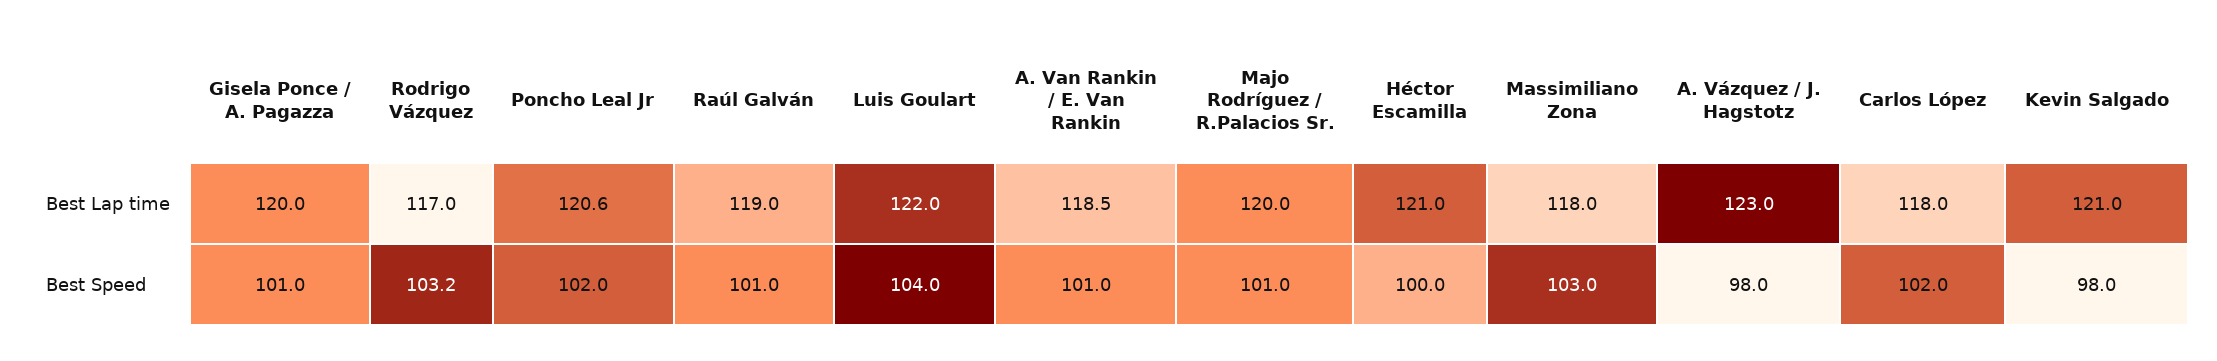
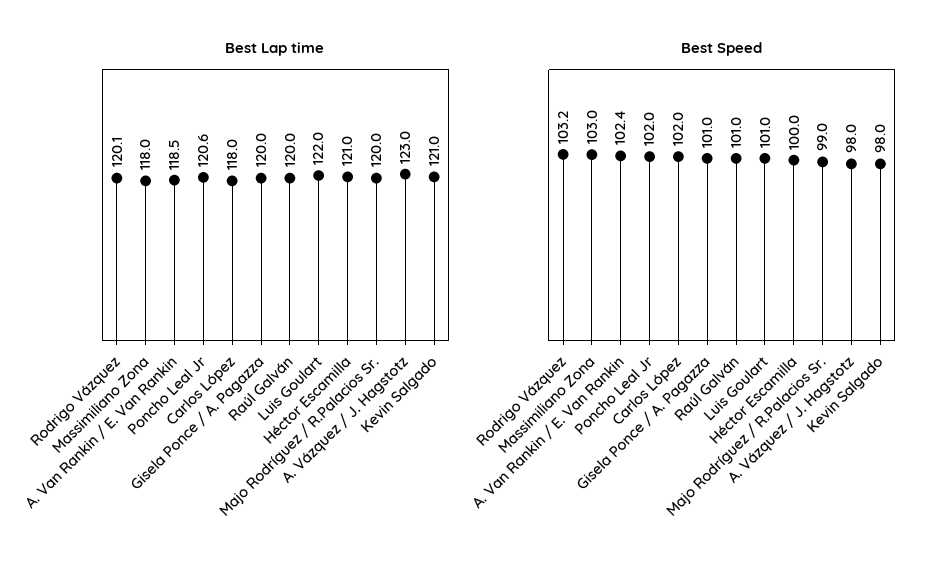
  {
    "Best Lap time": {
      "Gisela Ponce / A. Pagazza": 120,
-     "Rodrigo Vázquez": 117,
+     "Rodrigo Vázquez": 120.1,
      "Poncho Leal Jr": 120.6,
-     "Raúl Galván": 119,
+     "Raúl Galván": 120,
      "Luis Goulart": 122,
      "A. Van Rankin / E. Van Rankin": 118.5,
      "Majo Rodríguez / R.Palacios Sr.": 120,
      "Héctor Escamilla": 121,
      "Massimiliano Zona": 118,
      "A. Vázquez / J. Hagstotz": 123,
      "Carlos López": 118,
      "Kevin Salgado": 121
    },
    "Best Speed": {
      "Gisela Ponce / A. Pagazza": 101,
      "Rodrigo Vázquez": 103.2,
      "Poncho Leal Jr": 102,
      "Raúl Galván": 101,
-     "Luis Goulart": 104,
+     "Luis Goulart": 101,
-     "A. Van Rankin / E. Van Rankin": 101,
+     "A. Van Rankin / E. Van Rankin": 102.4,
-     "Majo Rodríguez / R.Palacios Sr.": 101,
+     "Majo Rodríguez / R.Palacios Sr.": 99,
      "Héctor Escamilla": 100,
      "Massimiliano Zona": 103,
      "A. Vázquez / J. Hagstotz": 98,
      "Carlos López": 102,
      "Kevin Salgado": 98
    }
  }

